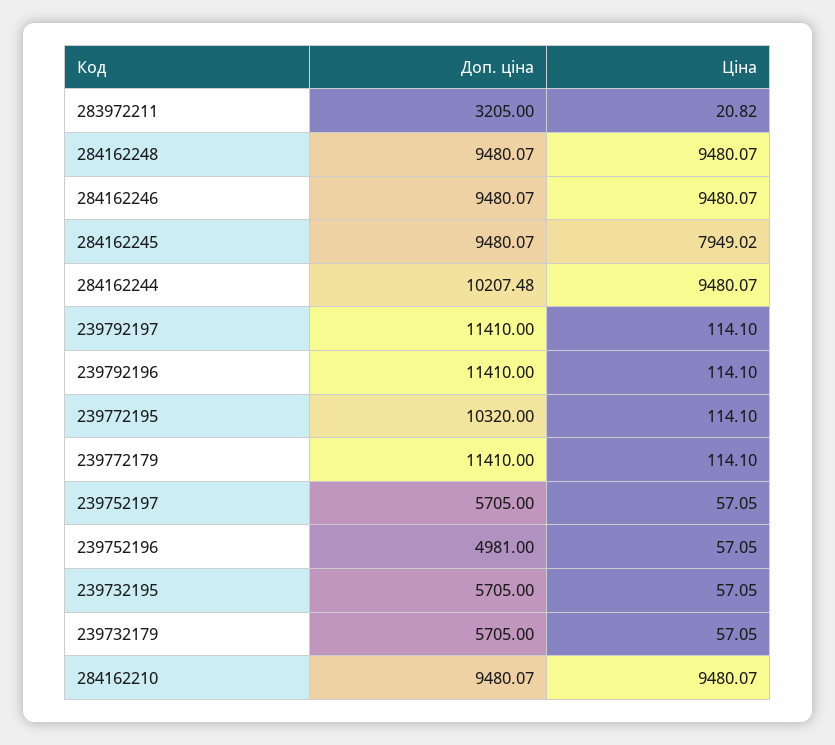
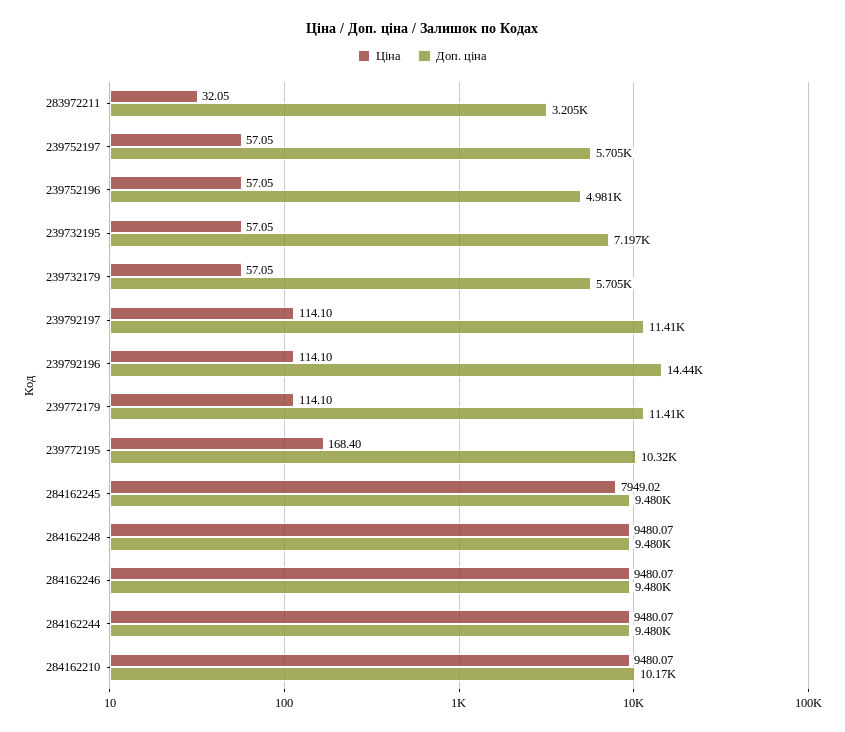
  {
    "Доп. ціна": {
      "283972211": 3205,
      "284162248": 9480.07,
      "284162246": 9480.07,
      "284162245": 9480.07,
-     "284162244": 10207.48,
+     "284162244": 9480,
      "239792197": 11410,
-     "239792196": 11410,
+     "239792196": 14440,
      "239772195": 10320,
      "239772179": 11410,
      "239752197": 5705,
      "239752196": 4981,
-     "239732195": 5705,
+     "239732195": 7197,
      "239732179": 5705,
-     "284162210": 9480.07
+     "284162210": 10170
    },
    "Ціна": {
-     "283972211": 20.82,
+     "283972211": 32.05,
      "284162248": 9480.07,
      "284162246": 9480.07,
      "284162245": 7949.02,
      "284162244": 9480.07,
      "239792197": 114.1,
      "239792196": 114.1,
-     "239772195": 114.1,
+     "239772195": 168.4,
      "239772179": 114.1,
      "239752197": 57.05,
      "239752196": 57.05,
      "239732195": 57.05,
      "239732179": 57.05,
      "284162210": 9480.07
    }
  }

